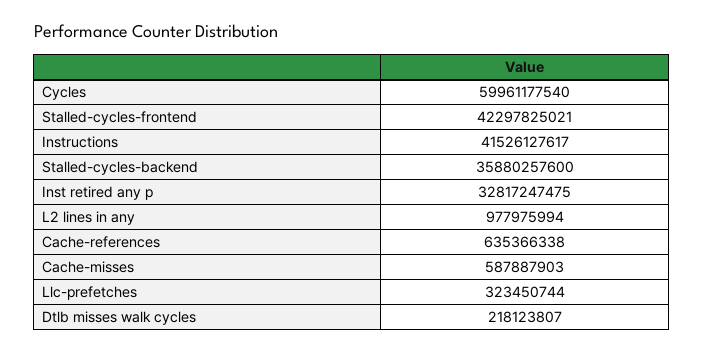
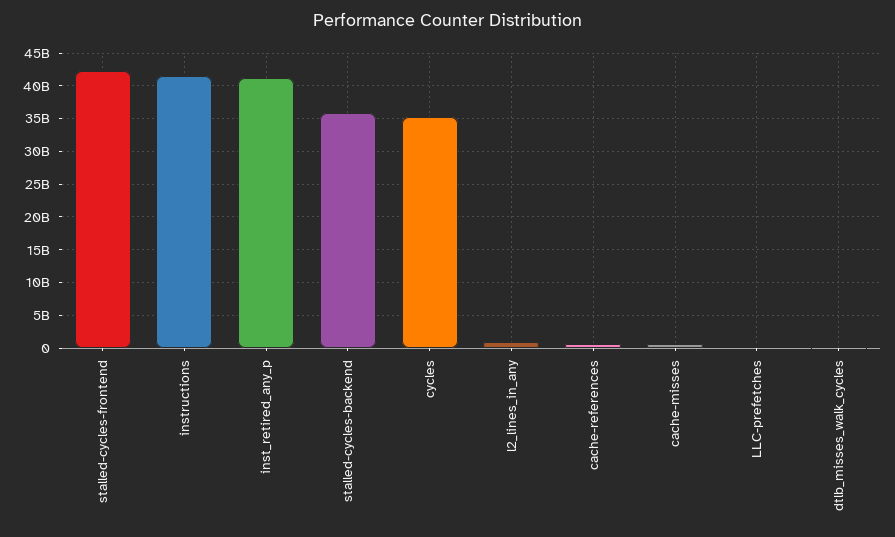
  {
-   "Cycles": 59961177540,
+   "Cycles": 35000000000,
    "Stalled-cycles-frontend": 42297825021,
    "Instructions": 41526127617,
    "Stalled-cycles-backend": 35880257600,
-   "Inst retired any p": 32817247475,
+   "Inst retired any p": 41000000000,
    "L2 lines in any": 977975994,
    "Cache-references": 635366338,
    "Cache-misses": 587887903,
    "Llc-prefetches": 323450744,
    "Dtlb misses walk cycles": 218123807
  }

